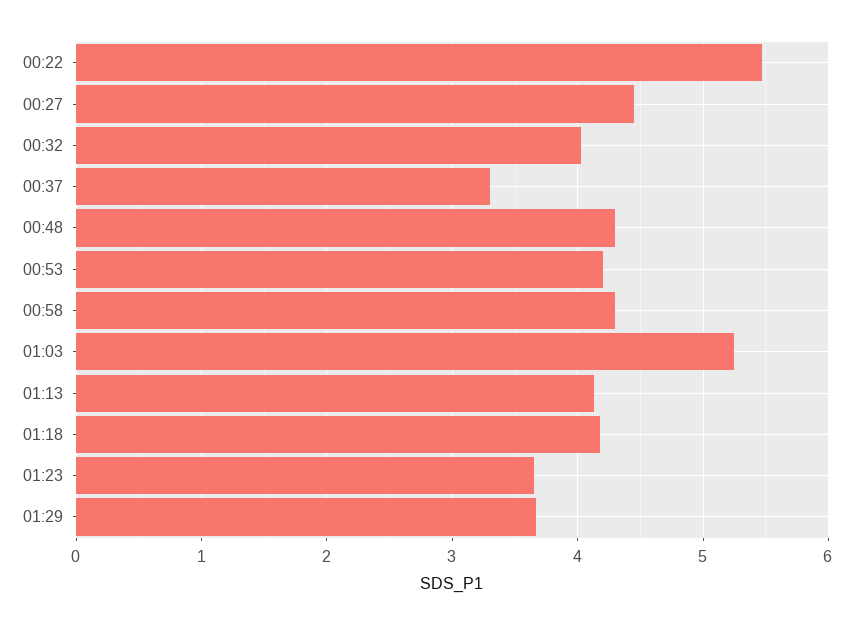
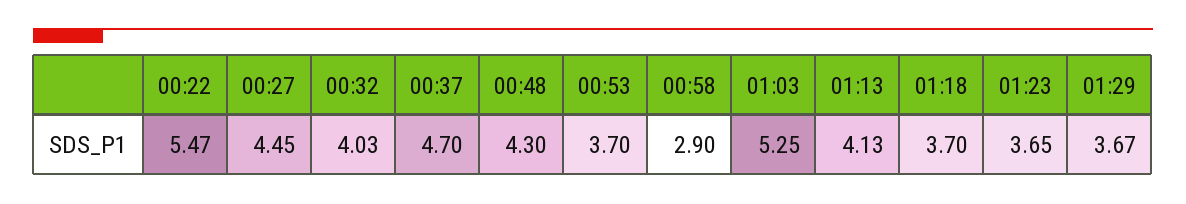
  {
    "00:22": 5.47,
    "00:27": 4.45,
    "00:32": 4.03,
-   "00:37": 3.3,
+   "00:37": 4.7,
    "00:48": 4.3,
-   "00:53": 4.2,
+   "00:53": 3.7,
-   "00:58": 4.3,
+   "00:58": 2.9,
    "01:03": 5.25,
    "01:13": 4.13,
-   "01:18": 4.2,
+   "01:18": 3.7,
    "01:23": 3.65,
    "01:29": 3.67
  }

